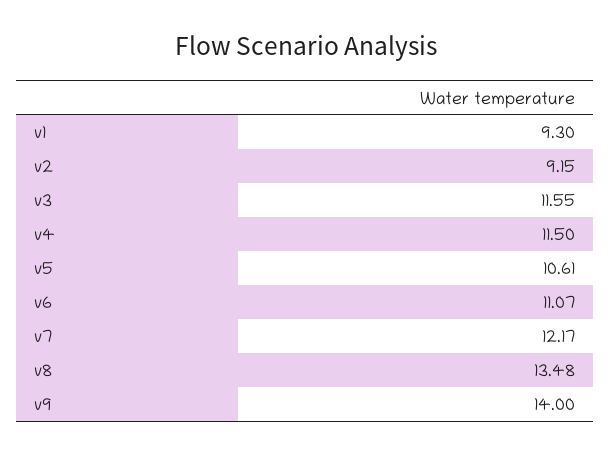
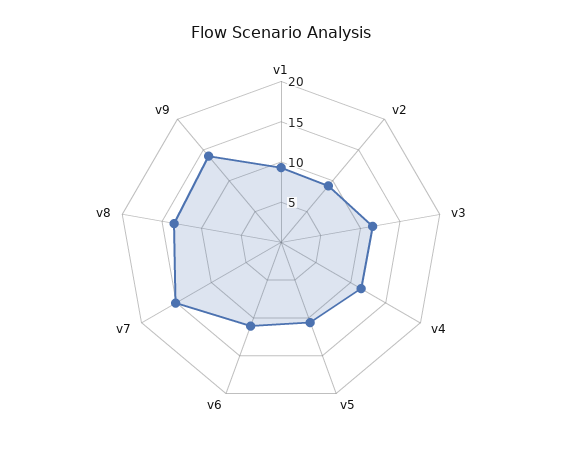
  {
    "v1": 9.3,
    "v2": 9.15,
    "v3": 11.55,
    "v4": 11.5,
    "v5": 10.61,
    "v6": 11.07,
-   "v7": 12.17,
+   "v7": 15,
    "v8": 13.48,
    "v9": 14
  }

